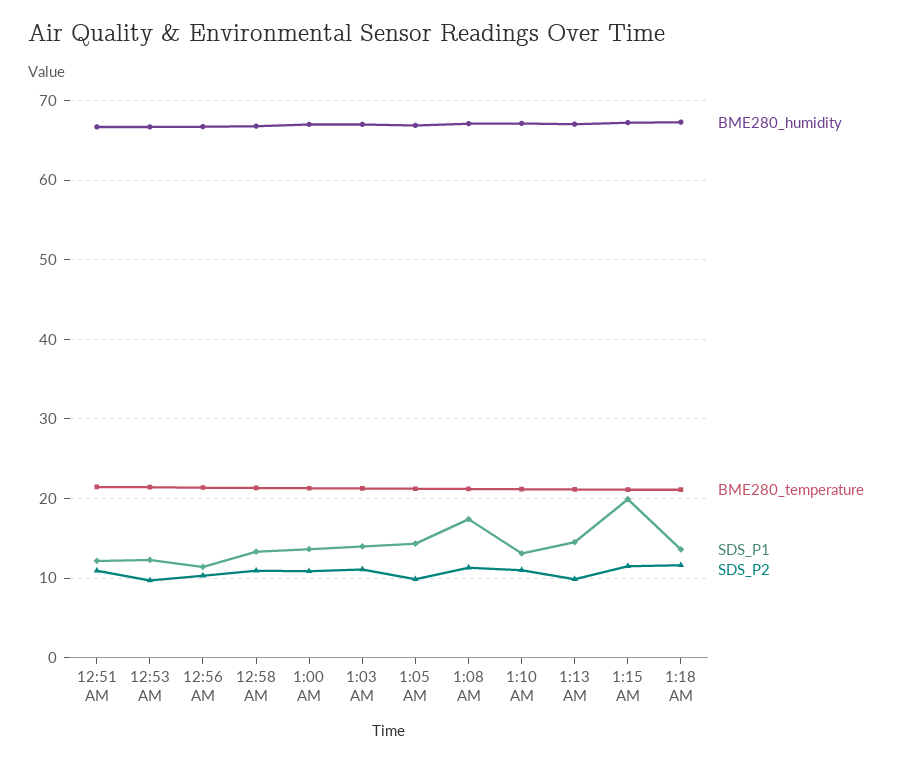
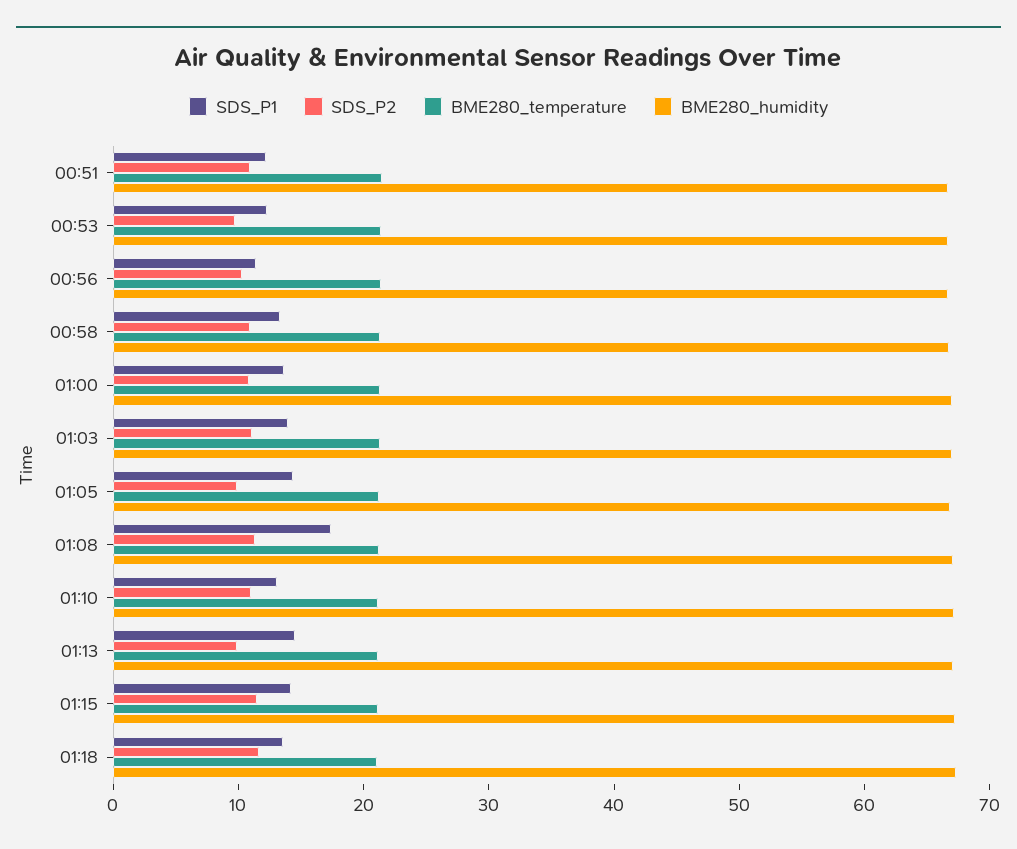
  {
    "BME280_humidity": {
      "12:51 AM": 67,
      "12:53 AM": 67,
      "12:56 AM": 67,
      "12:58 AM": 67,
      "1:00 AM": 67,
      "1:03 AM": 67,
      "1:05 AM": 67,
      "1:08 AM": 67,
      "1:10 AM": 67,
      "1:13 AM": 67,
      "1:15 AM": 67,
      "1:18 AM": 67
    },
    "BME280_temperature": {
      "12:51 AM": 21,
      "12:53 AM": 21,
      "12:56 AM": 21,
      "12:58 AM": 21,
      "1:00 AM": 21,
      "1:03 AM": 21,
      "1:05 AM": 21,
      "1:08 AM": 21,
      "1:10 AM": 21,
      "1:13 AM": 21,
      "1:15 AM": 21,
      "1:18 AM": 21
    },
    "SDS_P1": {
      "12:51 AM": 12,
      "12:53 AM": 12,
      "12:56 AM": 11,
      "12:58 AM": 13,
      "1:00 AM": 14,
      "1:03 AM": 14,
      "1:05 AM": 14,
      "1:08 AM": 17,
      "1:10 AM": 13,
      "1:13 AM": 15,
-     "1:15 AM": 20,
+     "1:15 AM": 14,
      "1:18 AM": 14
    },
    "SDS_P2": {
      "12:51 AM": 11,
      "12:53 AM": 10,
      "12:56 AM": 10,
      "12:58 AM": 11,
      "1:00 AM": 11,
      "1:03 AM": 11,
      "1:05 AM": 10,
      "1:08 AM": 11,
      "1:10 AM": 11,
      "1:13 AM": 10,
      "1:15 AM": 12,
      "1:18 AM": 12
    }
  }

